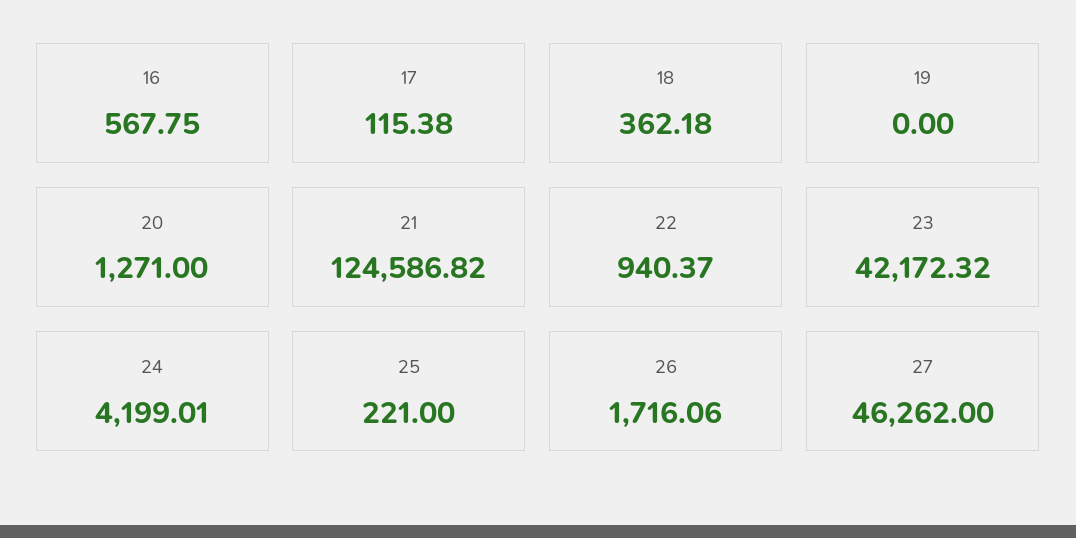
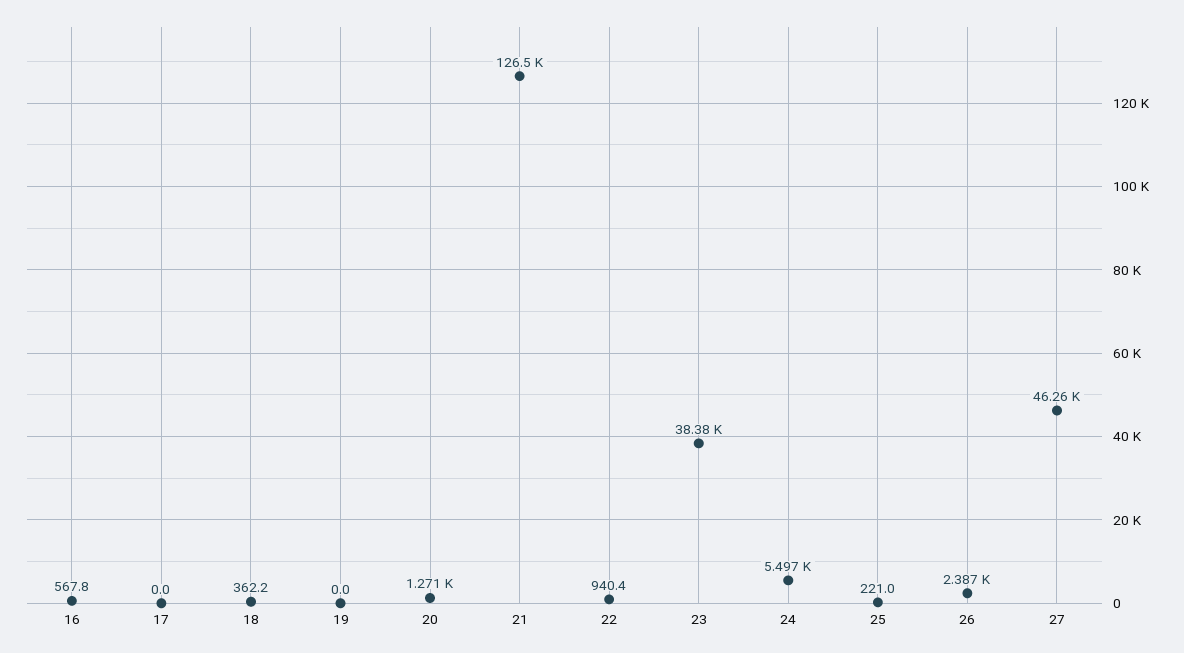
  {
    "16": 567.75,
-   "17": 115.38,
+   "17": 0,
    "18": 362.18,
    "19": 0,
    "20": 1271,
-   "21": 124586.82,
+   "21": 126500,
    "22": 940.37,
-   "23": 42172.32,
+   "23": 38380,
-   "24": 4199.01,
+   "24": 5497,
    "25": 221,
-   "26": 1716.06,
+   "26": 2387,
    "27": 46262
  }

